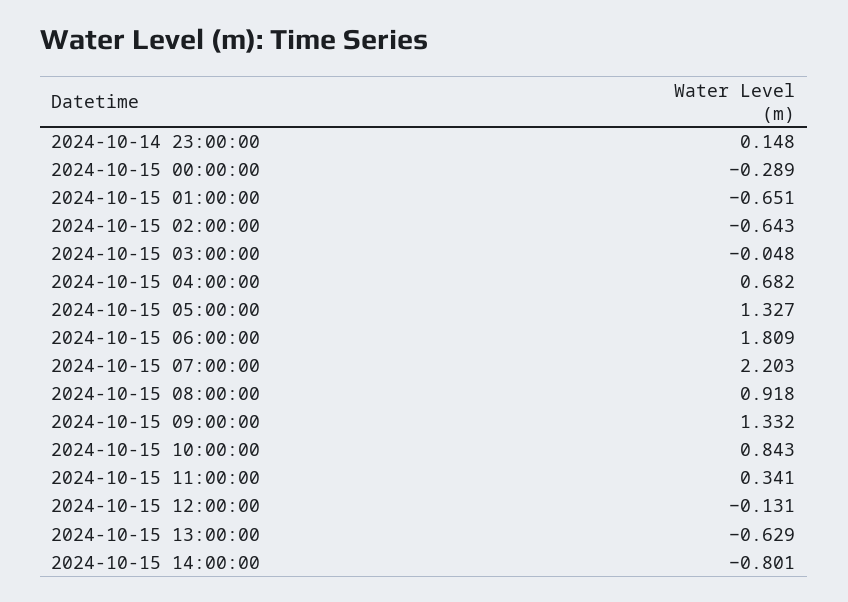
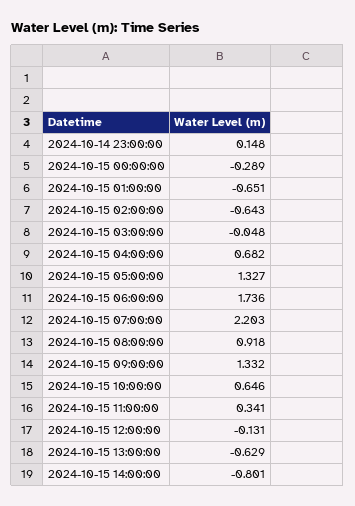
  {
    "2024-10-14 23:00:00": 0.148,
    "2024-10-15 00:00:00": -0.289,
    "2024-10-15 01:00:00": -0.651,
    "2024-10-15 02:00:00": -0.643,
    "2024-10-15 03:00:00": -0.048,
    "2024-10-15 04:00:00": 0.682,
    "2024-10-15 05:00:00": 1.327,
-   "2024-10-15 06:00:00": 1.809,
+   "2024-10-15 06:00:00": 1.736,
    "2024-10-15 07:00:00": 2.203,
    "2024-10-15 08:00:00": 0.918,
    "2024-10-15 09:00:00": 1.332,
-   "2024-10-15 10:00:00": 0.843,
+   "2024-10-15 10:00:00": 0.646,
    "2024-10-15 11:00:00": 0.341,
    "2024-10-15 12:00:00": -0.131,
    "2024-10-15 13:00:00": -0.629,
    "2024-10-15 14:00:00": -0.801
  }

